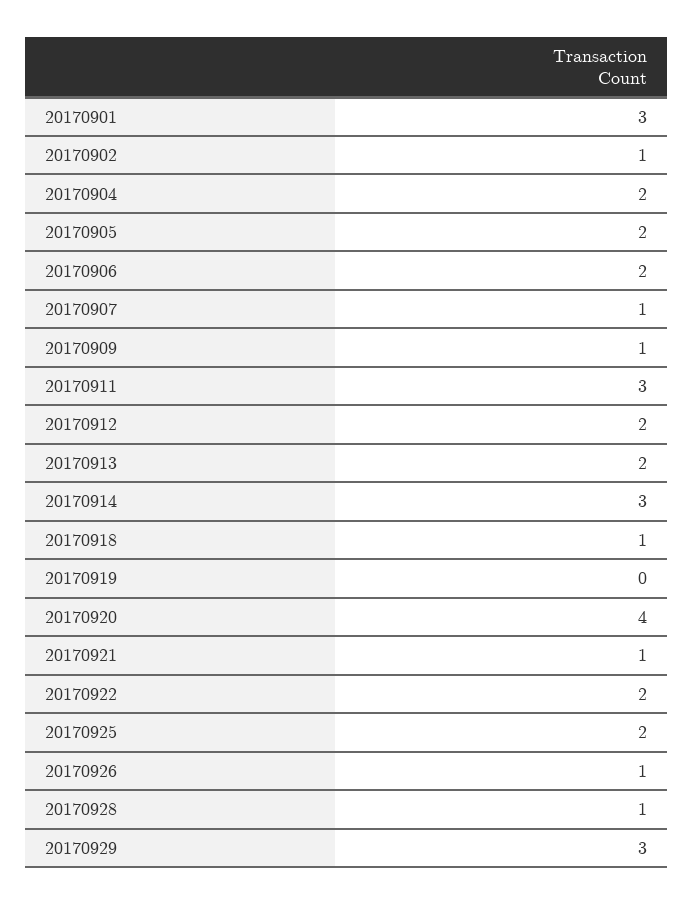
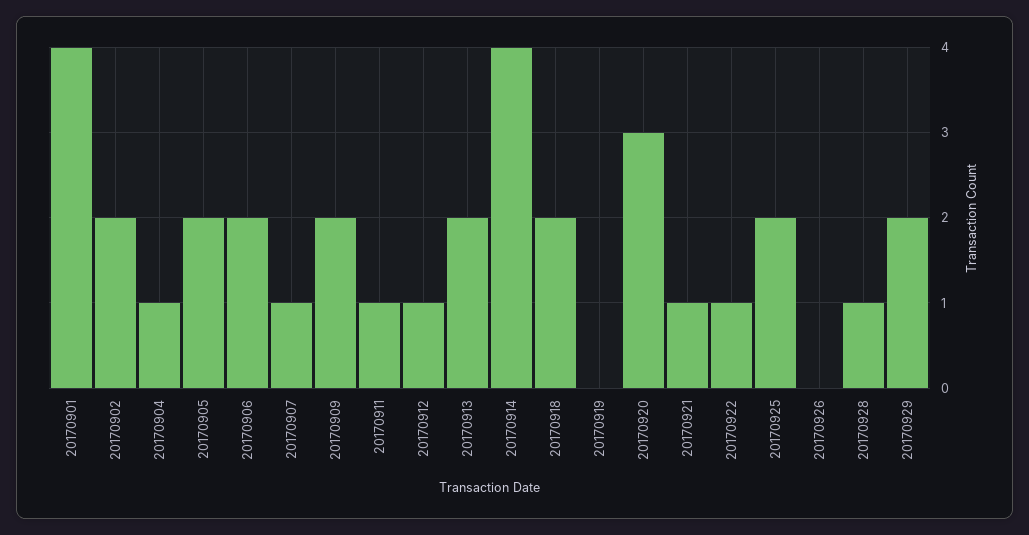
  {
-   "20170901": 3,
+   "20170901": 4,
-   "20170902": 1,
+   "20170902": 2,
-   "20170904": 2,
+   "20170904": 1,
    "20170905": 2,
    "20170906": 2,
    "20170907": 1,
-   "20170909": 1,
+   "20170909": 2,
-   "20170911": 3,
+   "20170911": 1,
-   "20170912": 2,
+   "20170912": 1,
    "20170913": 2,
-   "20170914": 3,
+   "20170914": 4,
-   "20170918": 1,
+   "20170918": 2,
    "20170919": 0,
-   "20170920": 4,
+   "20170920": 3,
    "20170921": 1,
-   "20170922": 2,
+   "20170922": 1,
    "20170925": 2,
-   "20170926": 1,
+   "20170926": 0,
    "20170928": 1,
-   "20170929": 3
+   "20170929": 2
  }

